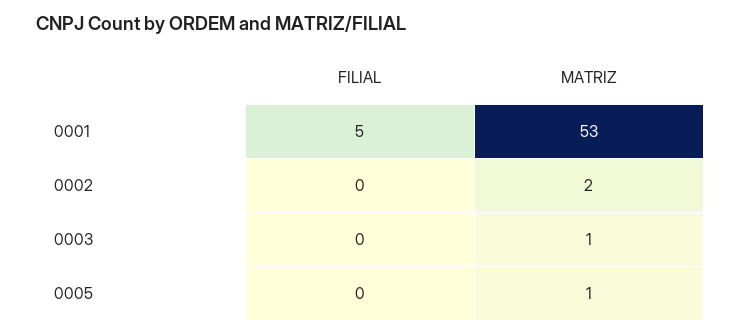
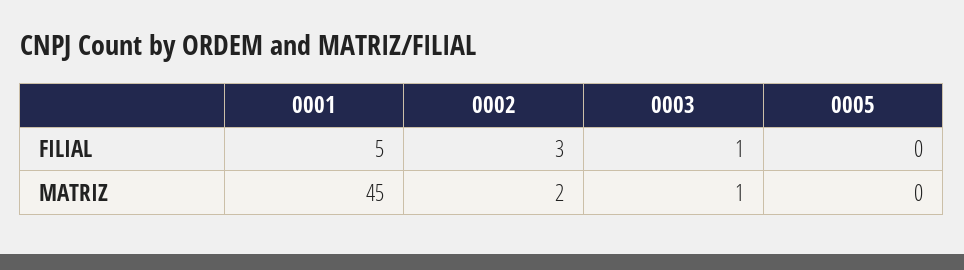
  {
    "FILIAL": {
      "0001": 5,
-     "0002": 0,
+     "0002": 3,
-     "0003": 0,
+     "0003": 1,
      "0005": 0
    },
    "MATRIZ": {
-     "0001": 53,
+     "0001": 45,
      "0002": 2,
      "0003": 1,
-     "0005": 1
+     "0005": 0
    }
  }

